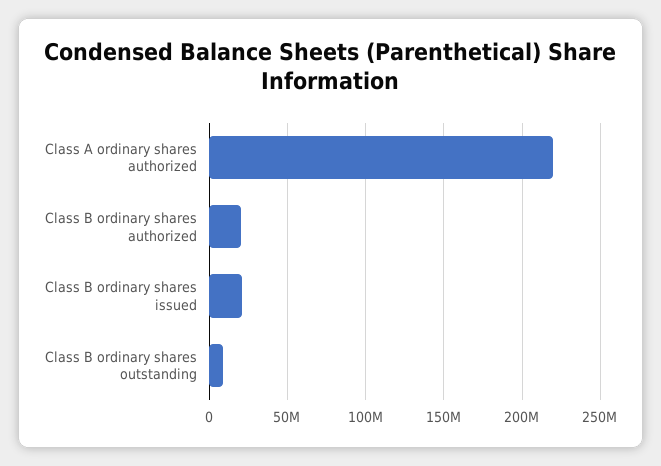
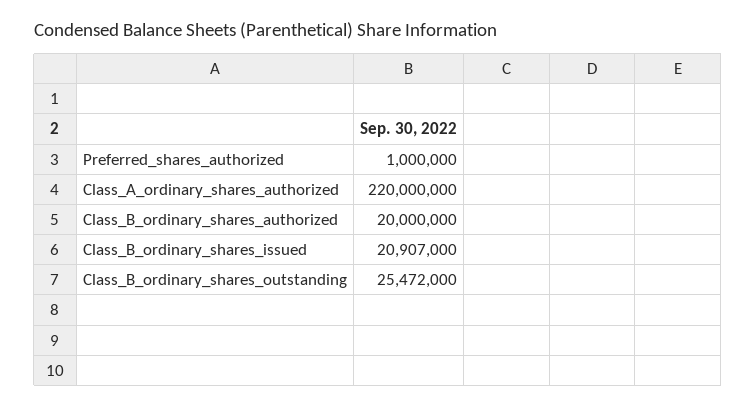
  {
    "Class A ordinary shares authorized": 220000000,
    "Class B ordinary shares authorized": 20000000,
    "Class B ordinary shares issued": 20907000,
-   "Class B ordinary shares outstanding": 10000000
+   "Class B ordinary shares outstanding": 25472000,
+   "Preferred_shares_authorized": 1000000
  }

